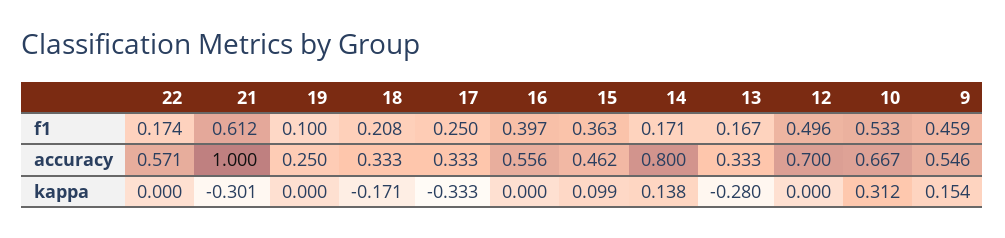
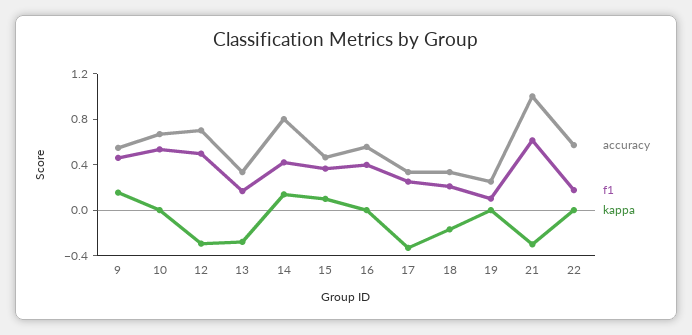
  {
    "f1": {
      "22": 0.174,
      "21": 0.612,
      "19": 0.1,
      "18": 0.208,
      "17": 0.25,
      "16": 0.397,
      "15": 0.363,
-     "14": 0.171,
+     "14": 0.4,
      "13": 0.167,
      "12": 0.496,
      "10": 0.533,
      "9": 0.459
    },
    "accuracy": {
      "22": 0.571,
      "21": 1,
      "19": 0.25,
      "18": 0.333,
      "17": 0.333,
      "16": 0.556,
      "15": 0.462,
      "14": 0.8,
      "13": 0.333,
      "12": 0.7,
      "10": 0.667,
      "9": 0.546
    },
    "kappa": {
      "22": 0,
      "21": -0.301,
      "19": 0,
      "18": -0.171,
      "17": -0.333,
      "16": 0,
      "15": 0.099,
      "14": 0.138,
      "13": -0.28,
-     "12": 0,
+     "12": -0.3,
-     "10": 0.312,
+     "10": 0,
      "9": 0.154
    }
  }

